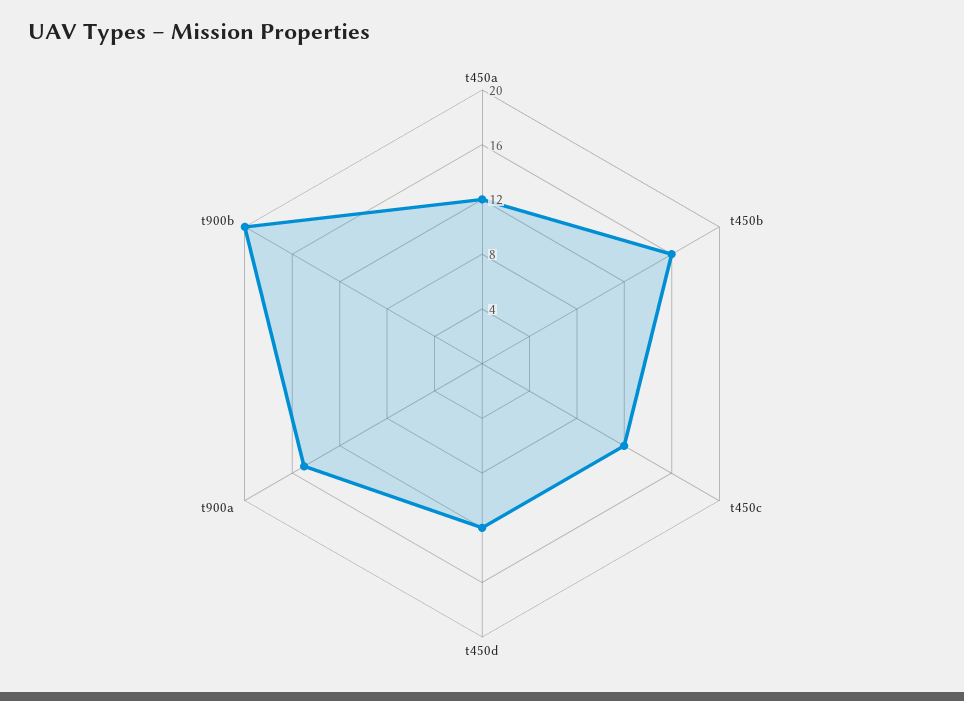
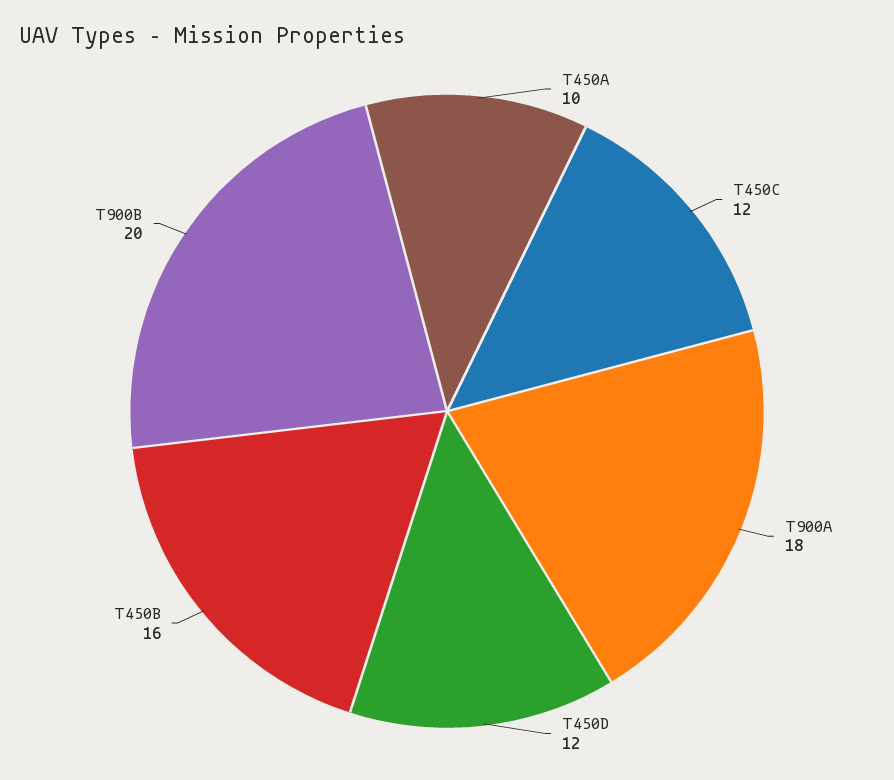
  {
-   "t450a": 12,
+   "t450a": 10,
    "t450b": 16,
    "t450c": 12,
    "t450d": 12,
-   "t900a": 15,
+   "t900a": 18,
    "t900b": 20
  }

